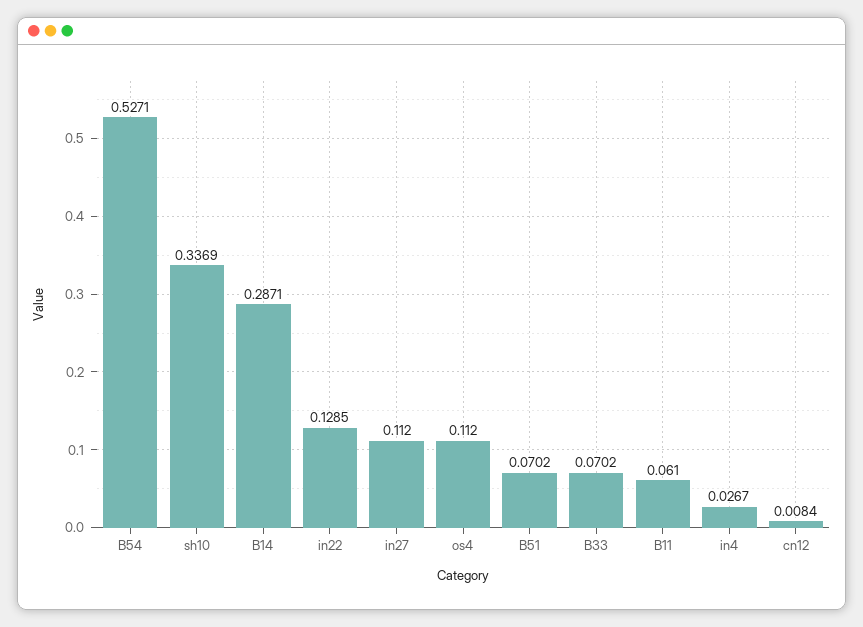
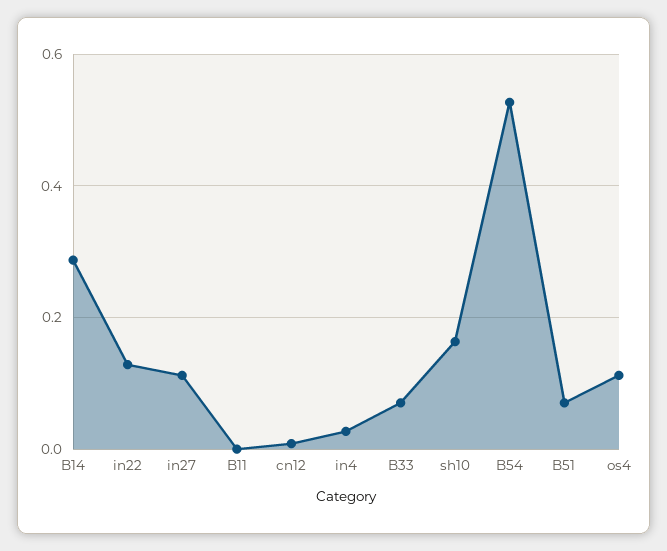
  {
    "B54": 0.5271,
-   "sh10": 0.3369,
+   "sh10": 0.16,
    "B14": 0.2871,
    "in22": 0.1285,
    "in27": 0.112,
    "os4": 0.112,
    "B51": 0.0702,
    "B33": 0.0702,
-   "B11": 0.061,
+   "B11": 0,
    "in4": 0.0267,
    "cn12": 0.0084
  }

